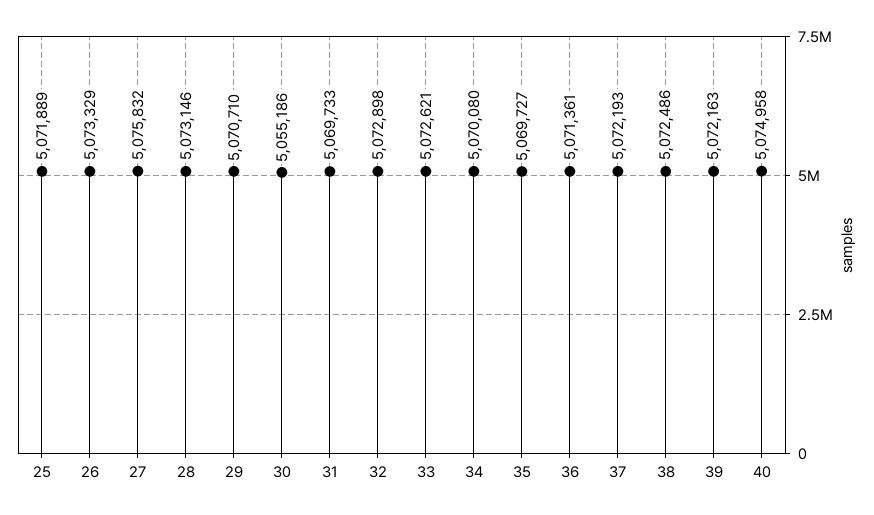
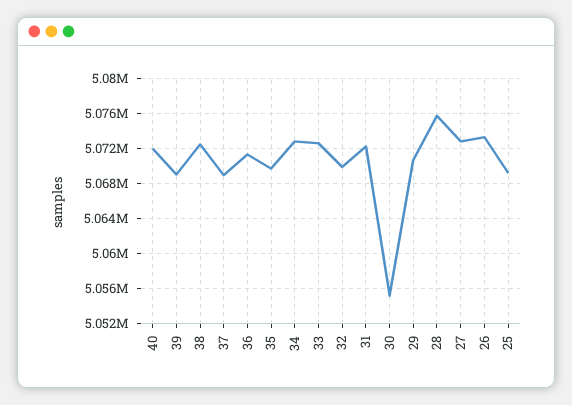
  {
-   "25": 5071889,
+   "25": 5069000,
    "26": 5073329,
-   "27": 5075832,
+   "27": 5073000,
-   "28": 5073146,
+   "28": 5076000,
    "29": 5070710,
    "30": 5055186,
-   "31": 5069733,
+   "31": 5072000,
-   "32": 5072898,
+   "32": 5070000,
    "33": 5072621,
-   "34": 5070080,
+   "34": 5073000,
    "35": 5069727,
    "36": 5071361,
-   "37": 5072193,
+   "37": 5069000,
    "38": 5072486,
-   "39": 5072163,
+   "39": 5069000,
-   "40": 5074958
+   "40": 5072000
  }

